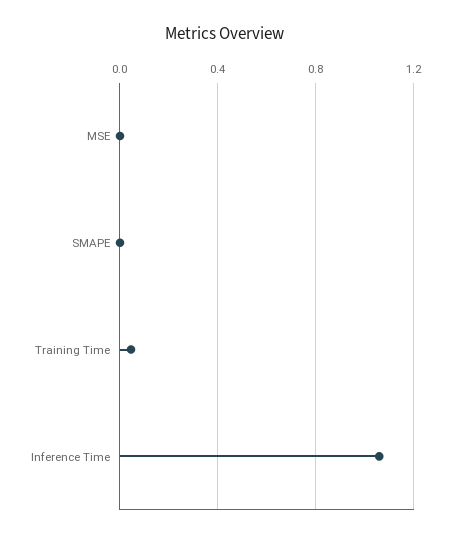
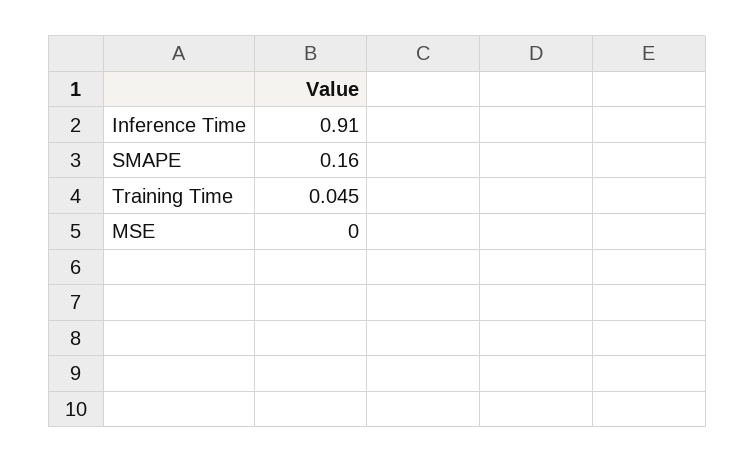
  {
    "MSE": 0,
-   "SMAPE": 0,
+   "SMAPE": 0.16,
    "Training Time": 0.045,
-   "Inference Time": 1.05
+   "Inference Time": 0.91
  }

